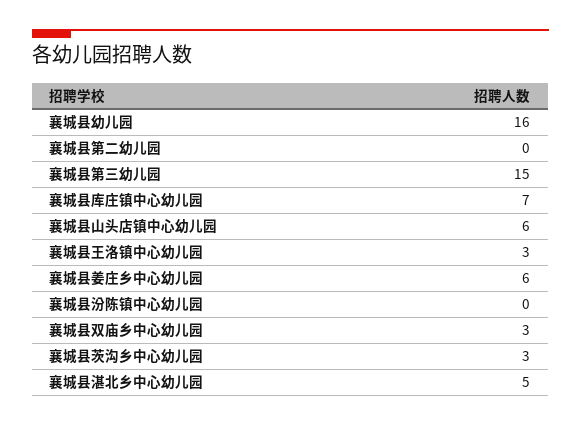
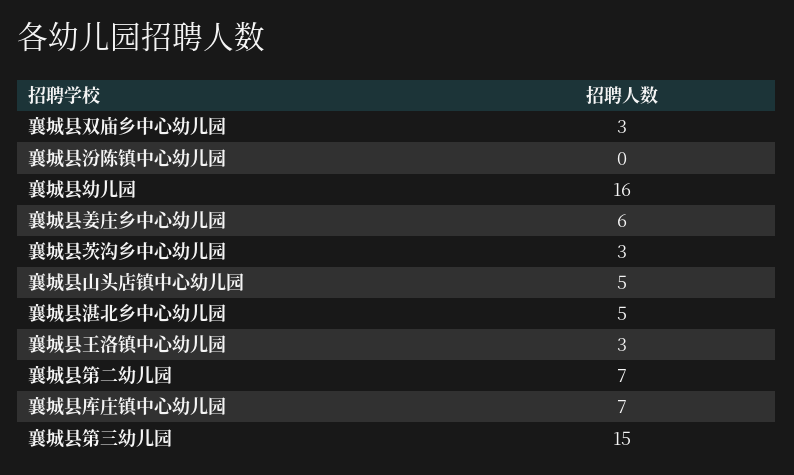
  {
    "襄城县幼儿园": 16,
-   "襄城县第二幼儿园": 0,
+   "襄城县第二幼儿园": 7,
    "襄城县第三幼儿园": 15,
    "襄城县库庄镇中心幼儿园": 7,
-   "襄城县山头店镇中心幼儿园": 6,
+   "襄城县山头店镇中心幼儿园": 5,
    "襄城县王洛镇中心幼儿园": 3,
    "襄城县姜庄乡中心幼儿园": 6,
    "襄城县汾陈镇中心幼儿园": 0,
    "襄城县双庙乡中心幼儿园": 3,
    "襄城县茨沟乡中心幼儿园": 3,
    "襄城县湛北乡中心幼儿园": 5
  }

